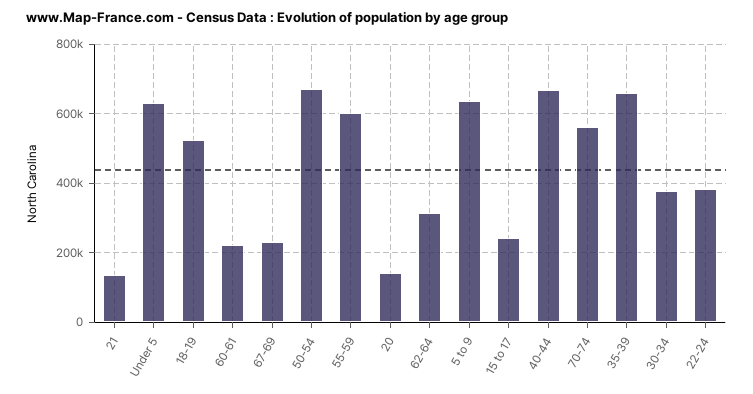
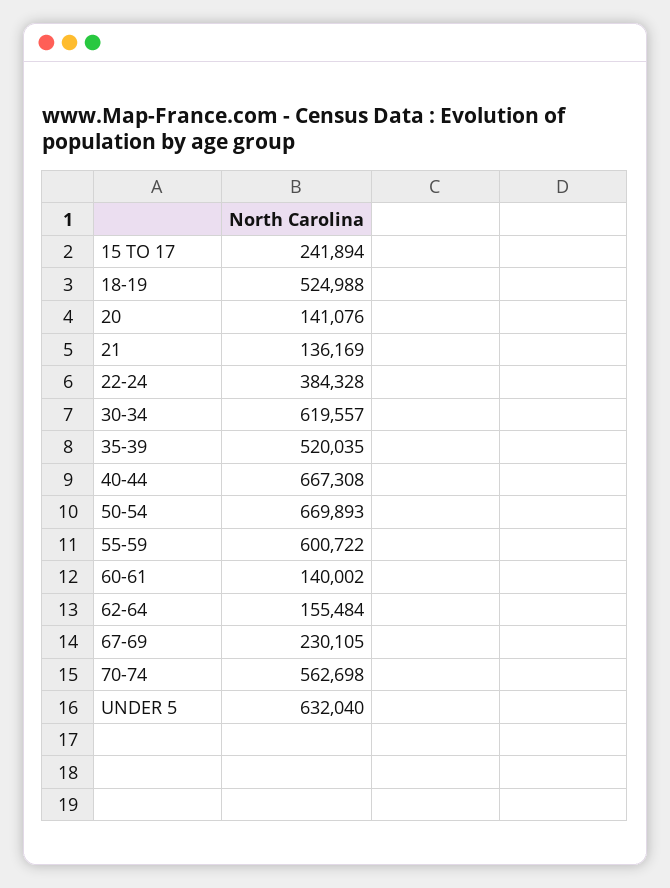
  {
    "21": 136169,
    "Under 5": 632040,
    "18-19": 524988,
-   "60-61": 220000,
+   "60-61": 140002,
    "67-69": 230105,
    "50-54": 669893,
    "55-59": 600722,
    "20": 141076,
-   "62-64": 320000,
+   "62-64": 155484,
-   "5 to 9": 640000,
    "15 to 17": 241894,
    "40-44": 667308,
    "70-74": 562698,
-   "35-39": 660000,
+   "35-39": 520035,
-   "30-34": 380000,
+   "30-34": 619557,
    "22-24": 384328
  }

